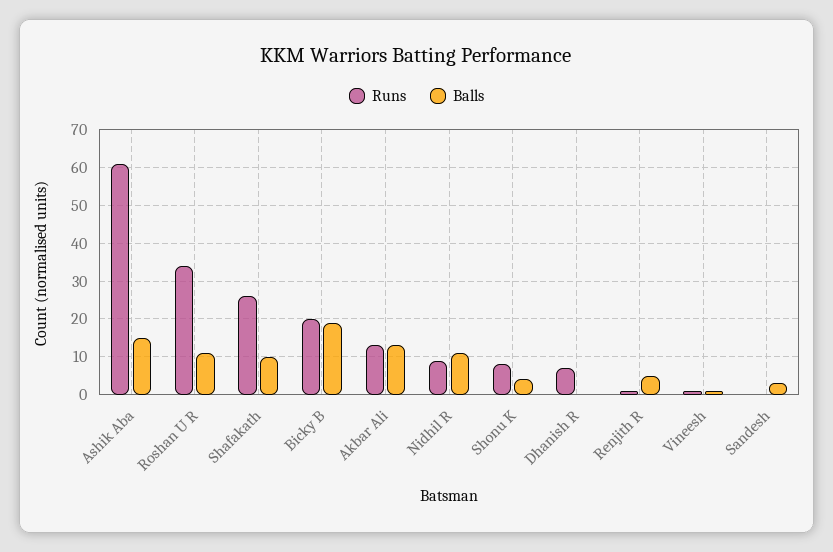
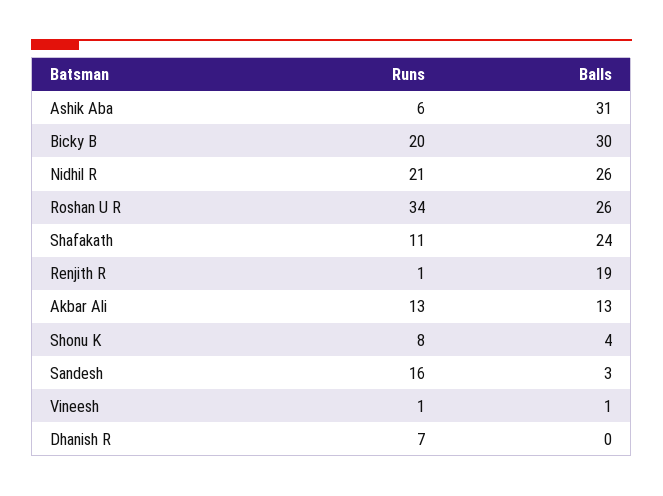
  {
    "Runs": {
-     "Ashik Aba": 60,
+     "Ashik Aba": 6,
      "Roshan U R": 34,
-     "Shafakath": 25,
+     "Shafakath": 11,
      "Bicky B": 20,
      "Akbar Ali": 13,
-     "Nidhil R": 10,
+     "Nidhil R": 21,
      "Shonu K": 8,
      "Dhanish R": 7,
      "Renjith R": 1,
      "Vineesh": 1,
-     "Sandesh": 0
+     "Sandesh": 16
    },
    "Balls": {
-     "Ashik Aba": 15,
+     "Ashik Aba": 31,
-     "Roshan U R": 10,
+     "Roshan U R": 26,
-     "Shafakath": 10,
+     "Shafakath": 24,
-     "Bicky B": 20,
+     "Bicky B": 30,
      "Akbar Ali": 13,
-     "Nidhil R": 10,
+     "Nidhil R": 26,
      "Shonu K": 4,
      "Dhanish R": 0,
-     "Renjith R": 5,
+     "Renjith R": 19,
      "Vineesh": 1,
      "Sandesh": 3
    }
  }

